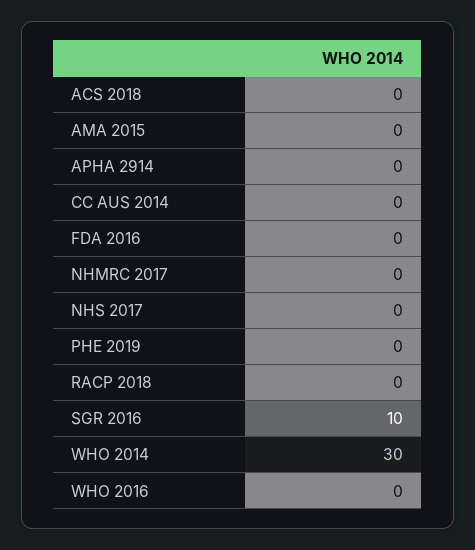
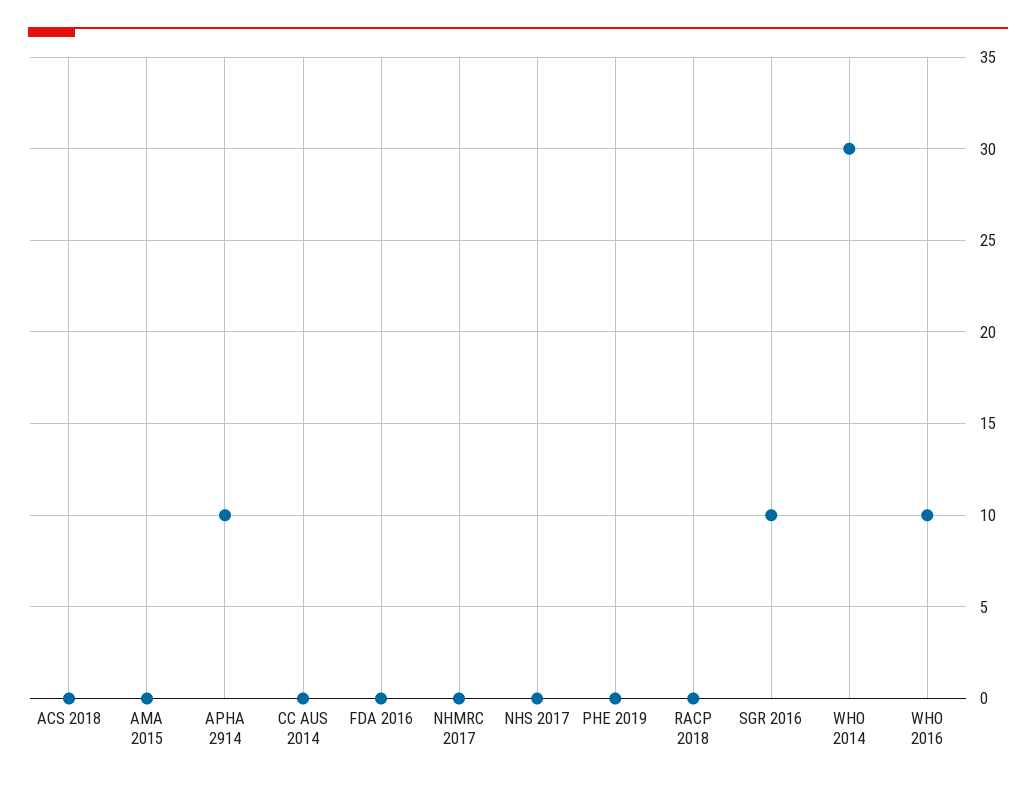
  {
    "ACS 2018": 0,
    "AMA 2015": 0,
-   "APHA 2914": 0,
+   "APHA 2914": 10,
    "CC AUS 2014": 0,
    "FDA 2016": 0,
    "NHMRC 2017": 0,
    "NHS 2017": 0,
    "PHE 2019": 0,
    "RACP 2018": 0,
    "SGR 2016": 10,
    "WHO 2014": 30,
-   "WHO 2016": 0
+   "WHO 2016": 10
  }

